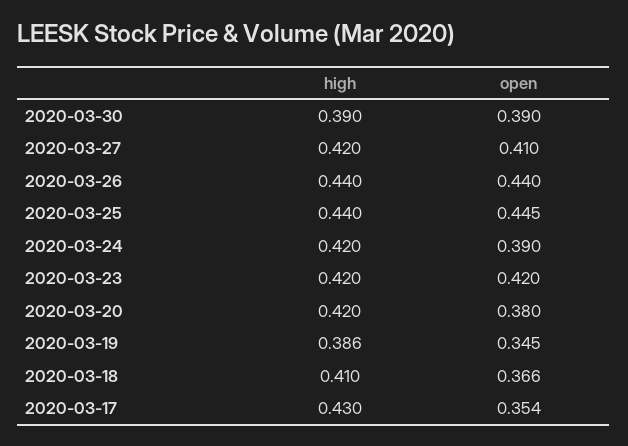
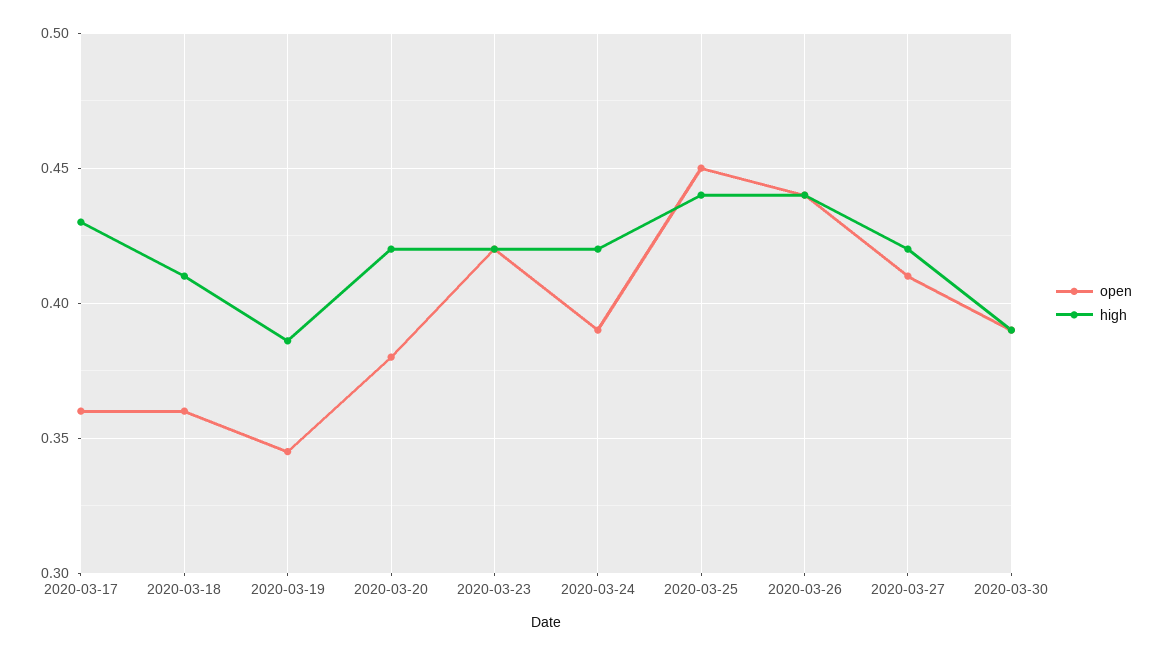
  {
    "high": {
      "2020-03-30": 0.39,
      "2020-03-27": 0.42,
      "2020-03-26": 0.44,
      "2020-03-25": 0.44,
      "2020-03-24": 0.42,
      "2020-03-23": 0.42,
      "2020-03-20": 0.42,
      "2020-03-19": 0.386,
      "2020-03-18": 0.41,
      "2020-03-17": 0.43
    },
    "open": {
      "2020-03-30": 0.39,
      "2020-03-27": 0.41,
      "2020-03-26": 0.44,
-     "2020-03-25": 0.445,
+     "2020-03-25": 0.45,
      "2020-03-24": 0.39,
      "2020-03-23": 0.42,
      "2020-03-20": 0.38,
      "2020-03-19": 0.345,
-     "2020-03-18": 0.366,
+     "2020-03-18": 0.36,
-     "2020-03-17": 0.354
+     "2020-03-17": 0.36
    }
  }

